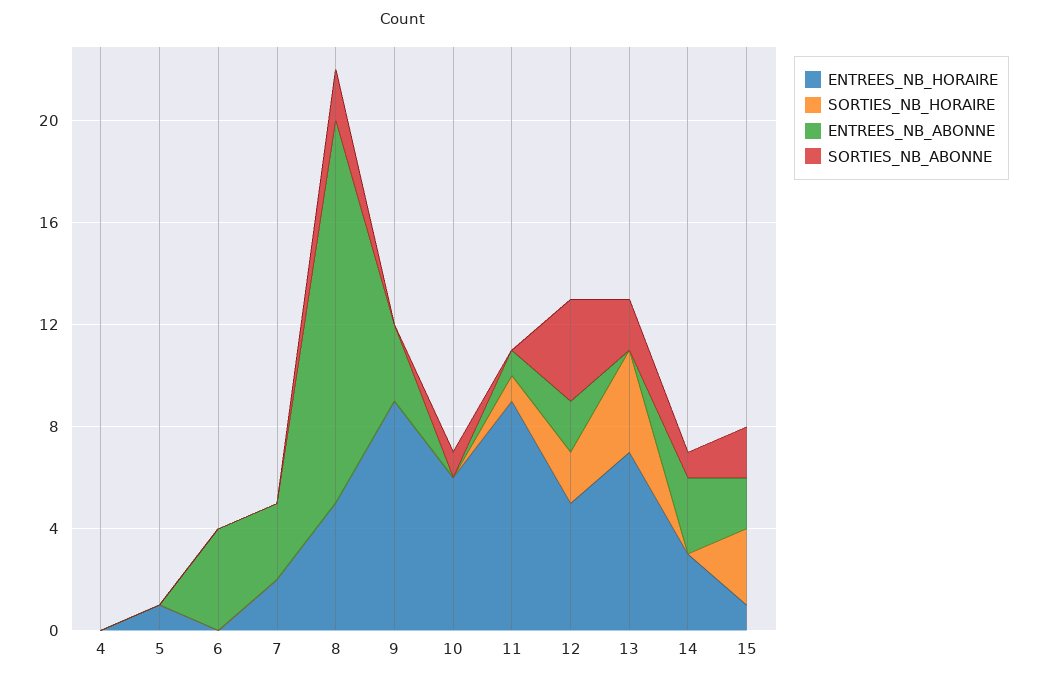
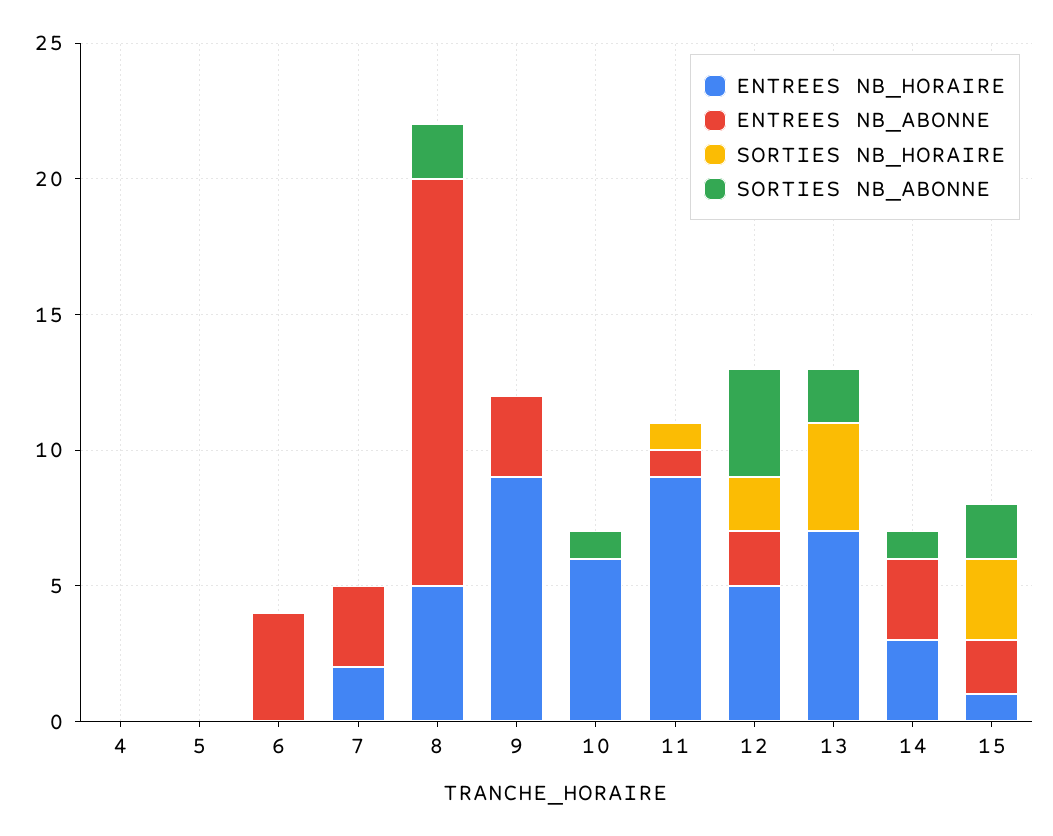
  {
    "ENTREES_NB_HORAIRE": {
      "4": 0,
-     "5": 1,
+     "5": 0,
      "6": 0,
      "7": 2,
      "8": 5,
      "9": 9,
      "10": 6,
      "11": 9,
      "12": 5,
      "13": 7,
      "14": 3,
      "15": 1
    },
    "SORTIES_NB_HORAIRE": {
      "4": 0,
      "5": 0,
      "6": 0,
      "7": 0,
      "8": 0,
      "9": 0,
      "10": 0,
      "11": 1,
      "12": 2,
      "13": 4,
      "14": 0,
      "15": 3
    },
    "ENTREES_NB_ABONNE": {
      "4": 0,
      "5": 0,
      "6": 4,
      "7": 3,
      "8": 15,
      "9": 3,
      "10": 0,
      "11": 1,
      "12": 2,
      "13": 0,
      "14": 3,
      "15": 2
    },
    "SORTIES_NB_ABONNE": {
      "4": 0,
      "5": 0,
      "6": 0,
      "7": 0,
      "8": 2,
      "9": 0,
      "10": 1,
      "11": 0,
      "12": 4,
      "13": 2,
      "14": 1,
      "15": 2
    }
  }

